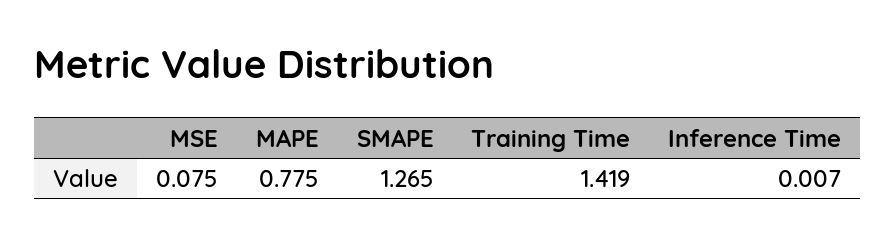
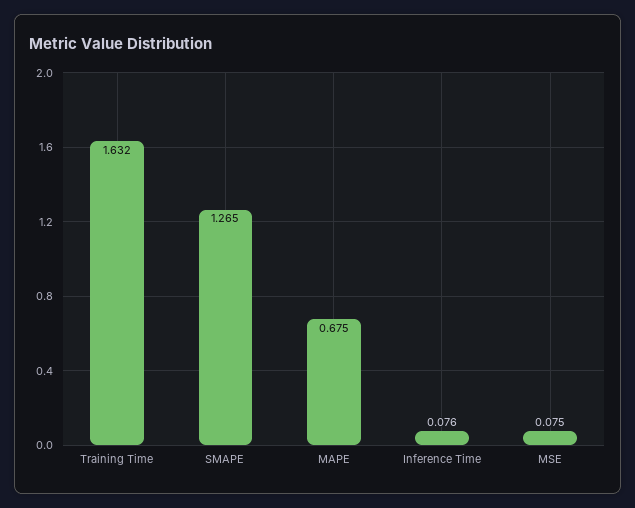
  {
    "MSE": 0.075,
-   "MAPE": 0.775,
+   "MAPE": 0.675,
    "SMAPE": 1.265,
-   "Training Time": 1.419,
+   "Training Time": 1.632,
-   "Inference Time": 0.007
+   "Inference Time": 0.076
  }

